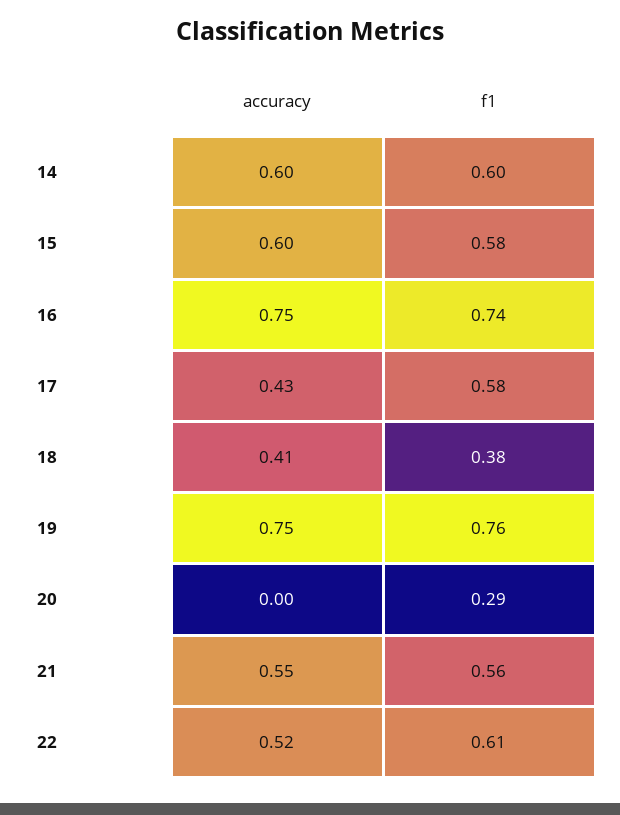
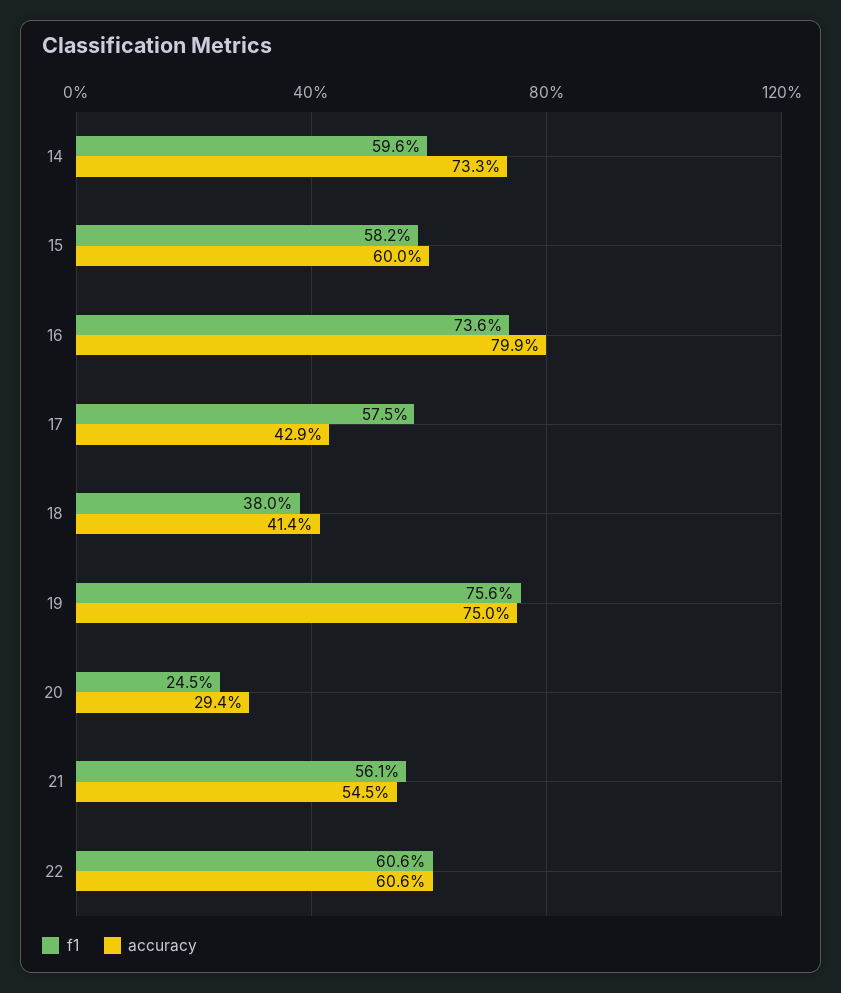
  {
    "accuracy": {
-     "14": 0.6,
+     "14": 0.733,
      "15": 0.6,
-     "16": 0.75,
+     "16": 0.799,
      "17": 0.429,
      "18": 0.414,
      "19": 0.75,
-     "20": 0,
+     "20": 0.294,
      "21": 0.545,
-     "22": 0.52
+     "22": 0.606
    },
    "f1": {
      "14": 0.596,
      "15": 0.582,
      "16": 0.736,
      "17": 0.575,
      "18": 0.38,
      "19": 0.756,
-     "20": 0.29,
+     "20": 0.245,
      "21": 0.561,
      "22": 0.606
    }
  }

